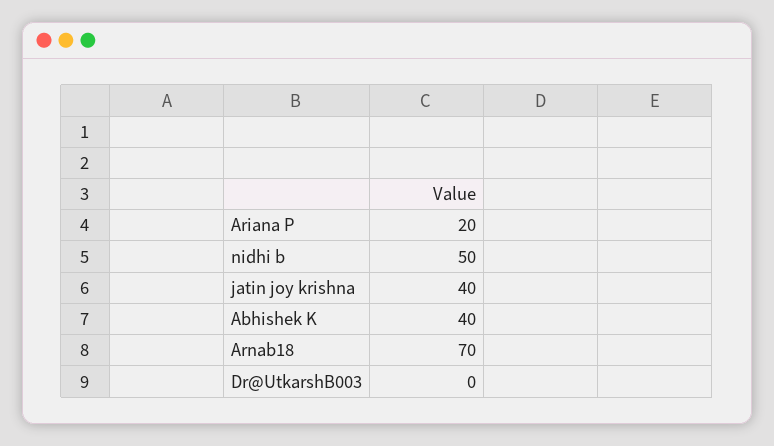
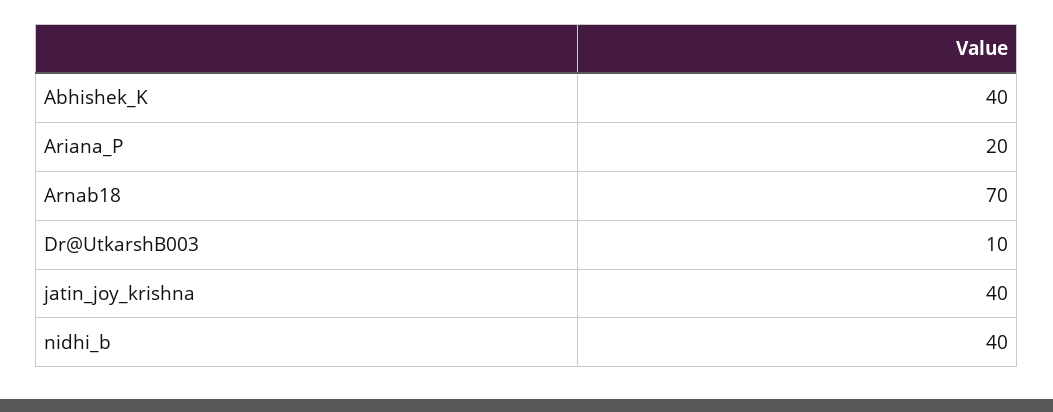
  {
    "Ariana P": 20,
-   "nidhi b": 50,
+   "nidhi b": 40,
    "jatin joy krishna": 40,
    "Abhishek K": 40,
    "Arnab18": 70,
-   "Dr@UtkarshB003": 0
+   "Dr@UtkarshB003": 10
  }

